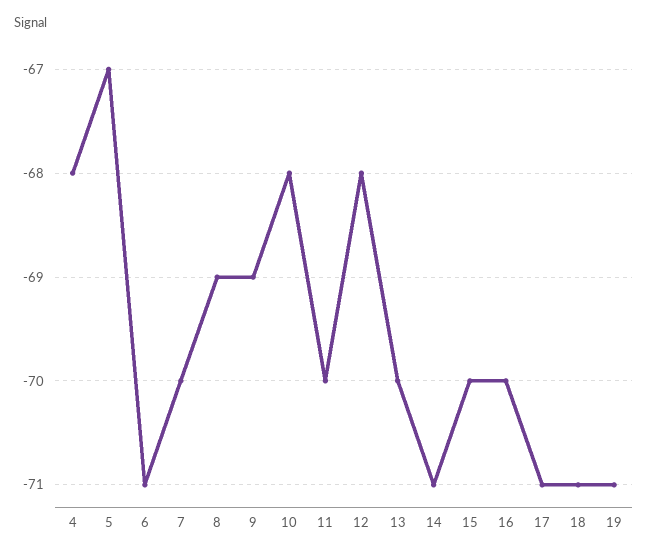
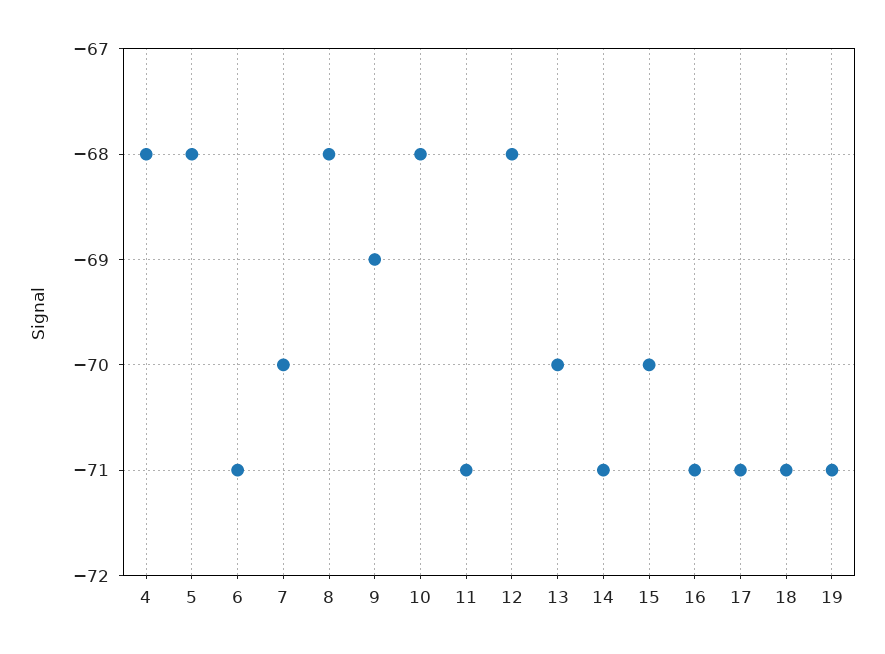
  {
    "4": -68,
-   "5": -67,
+   "5": -68,
    "6": -71,
    "7": -70,
-   "8": -69,
+   "8": -68,
    "9": -69,
    "10": -68,
-   "11": -70,
+   "11": -71,
    "12": -68,
    "13": -70,
    "14": -71,
    "15": -70,
-   "16": -70,
+   "16": -71,
    "17": -71,
    "18": -71,
    "19": -71
  }

